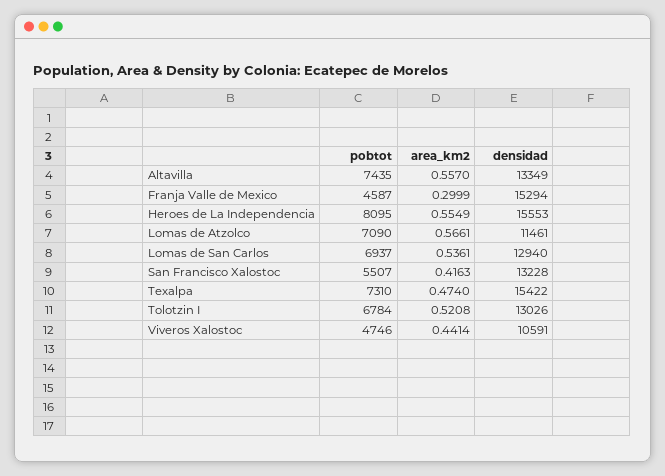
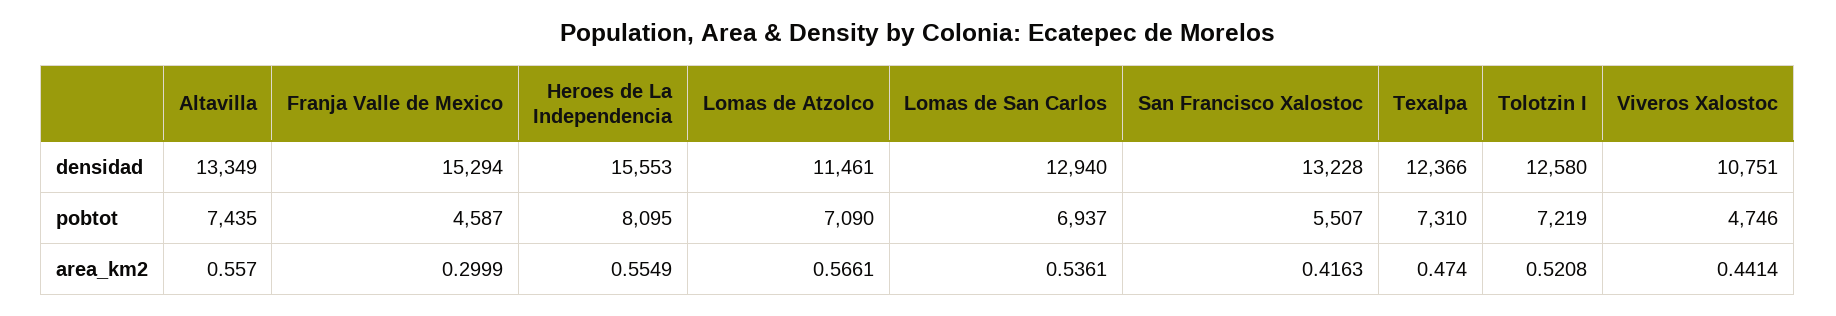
  {
    "pobtot": {
      "Altavilla": 7435,
      "Franja Valle de Mexico": 4587,
      "Heroes de La Independencia": 8095,
      "Lomas de Atzolco": 7090,
      "Lomas de San Carlos": 6937,
      "San Francisco Xalostoc": 5507,
      "Texalpa": 7310,
-     "Tolotzin I": 6784,
+     "Tolotzin I": 7219,
      "Viveros Xalostoc": 4746
    },
    "area_km2": {
      "Altavilla": 0.557,
      "Franja Valle de Mexico": 0.2999,
      "Heroes de La Independencia": 0.5549,
      "Lomas de Atzolco": 0.5661,
      "Lomas de San Carlos": 0.5361,
      "San Francisco Xalostoc": 0.4163,
      "Texalpa": 0.474,
      "Tolotzin I": 0.5208,
      "Viveros Xalostoc": 0.4414
    },
    "densidad": {
      "Altavilla": 13349,
      "Franja Valle de Mexico": 15294,
      "Heroes de La Independencia": 15553,
      "Lomas de Atzolco": 11461,
      "Lomas de San Carlos": 12940,
      "San Francisco Xalostoc": 13228,
-     "Texalpa": 15422,
+     "Texalpa": 12366,
-     "Tolotzin I": 13026,
+     "Tolotzin I": 12580,
-     "Viveros Xalostoc": 10591
+     "Viveros Xalostoc": 10751
    }
  }

